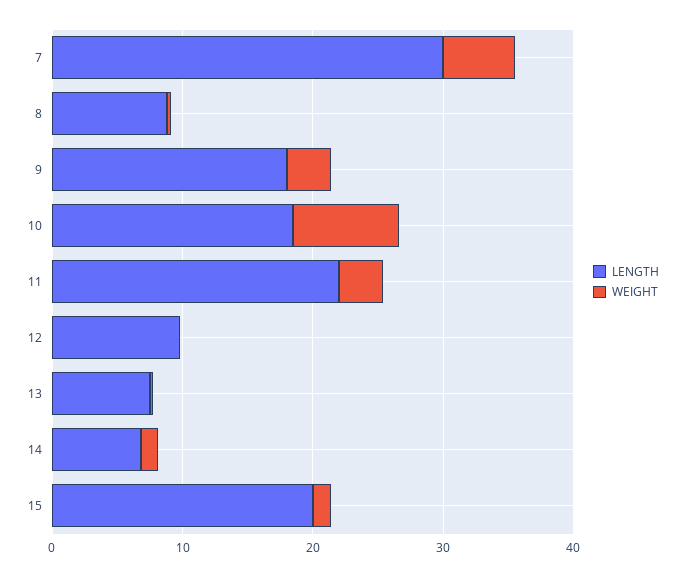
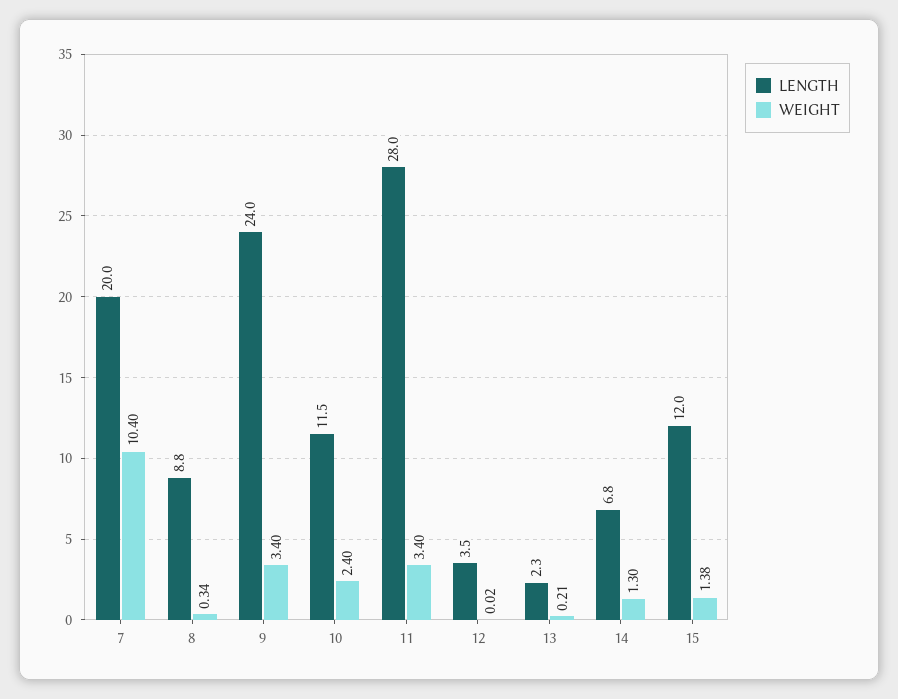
  {
    "LENGTH": {
-     "7": 30,
+     "7": 20,
      "8": 8.8,
-     "9": 18,
+     "9": 24,
-     "10": 18,
+     "10": 11.5,
-     "11": 22,
+     "11": 28,
-     "12": 10,
+     "12": 3.5,
-     "13": 8,
+     "13": 2.3,
      "14": 6.8,
-     "15": 20
+     "15": 12
    },
    "WEIGHT": {
-     "7": 6,
+     "7": 10.4,
      "8": 0.34,
      "9": 3.4,
-     "10": 8,
+     "10": 2.4,
      "11": 3.4,
      "12": 0.02,
      "13": 0.21,
      "14": 1.3,
      "15": 1.38
    }
  }

